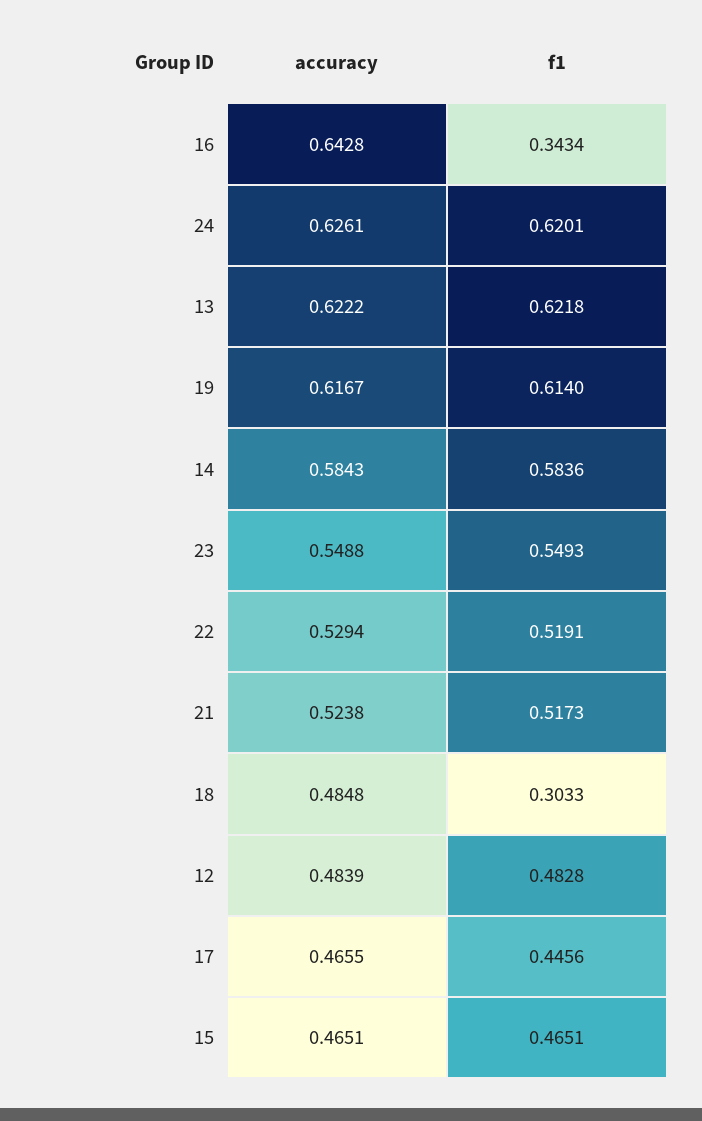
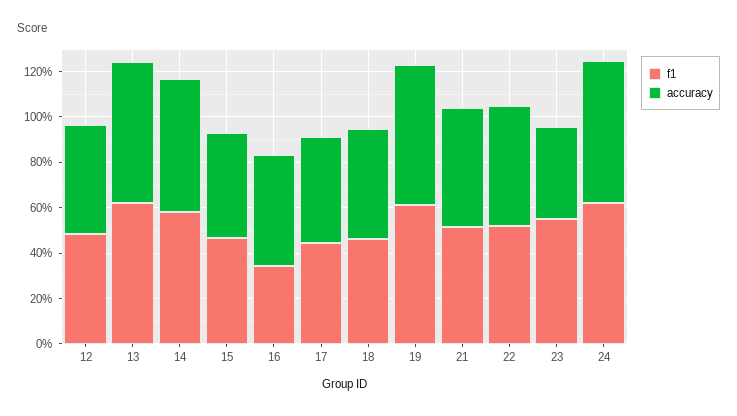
  {
    "accuracy": {
-     "16": 0.6428,
+     "16": 0.5,
      "24": 0.6261,
      "13": 0.6222,
      "19": 0.6167,
      "14": 0.5843,
-     "23": 0.5488,
+     "23": 0.4,
      "22": 0.5294,
      "21": 0.5238,
      "18": 0.4848,
      "12": 0.4839,
      "17": 0.4655,
      "15": 0.4651
    },
    "f1": {
      "16": 0.3434,
      "24": 0.6201,
      "13": 0.6218,
      "19": 0.614,
      "14": 0.5836,
      "23": 0.5493,
      "22": 0.5191,
      "21": 0.5173,
-     "18": 0.3033,
+     "18": 0.45,
      "12": 0.4828,
      "17": 0.4456,
      "15": 0.4651
    }
  }

